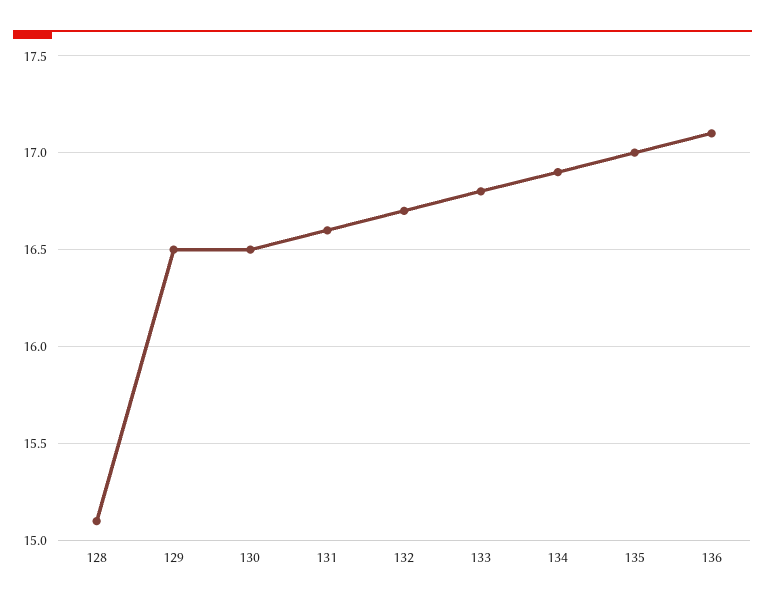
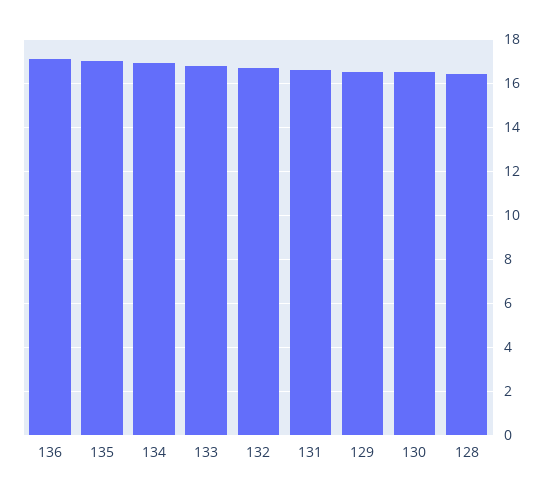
  {
-   "128": 15.1,
+   "128": 16.5,
    "129": 16.5,
    "130": 16.5,
    "131": 16.6,
    "132": 16.7,
    "133": 16.8,
    "134": 16.9,
    "135": 17,
    "136": 17.1
  }

